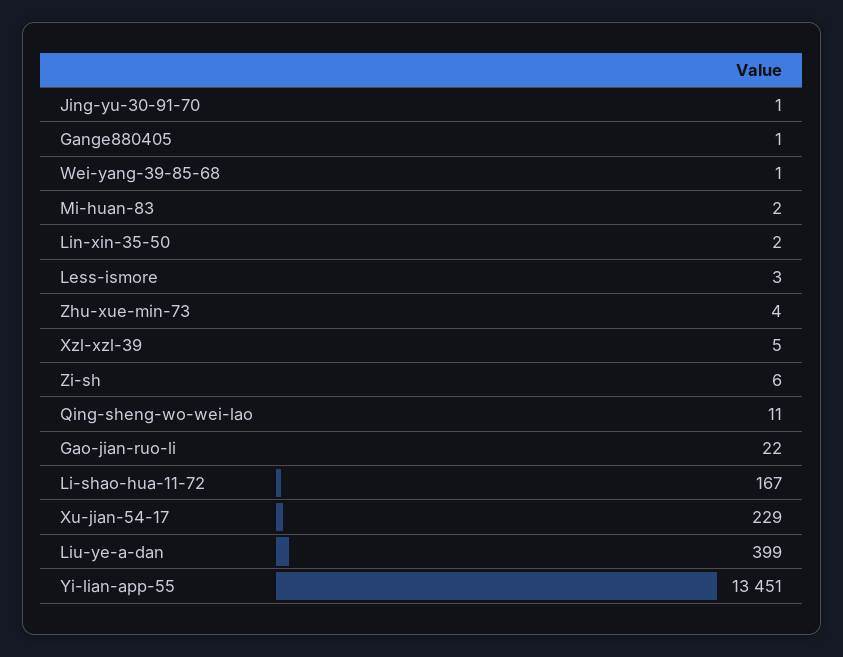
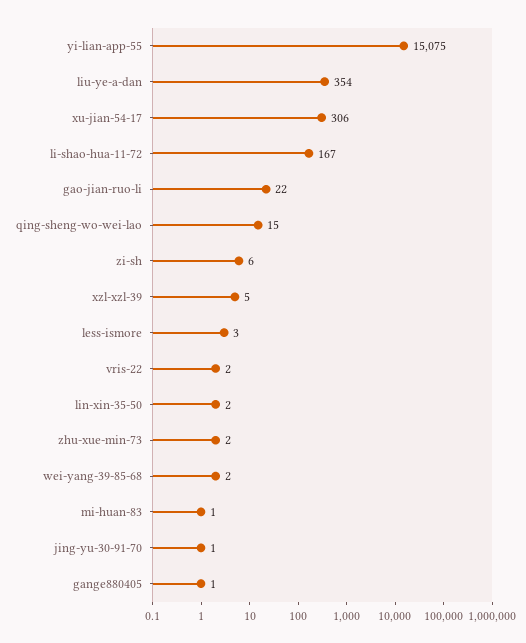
  {
    "Jing-yu-30-91-70": 1,
    "Gange880405": 1,
-   "Wei-yang-39-85-68": 1,
+   "Wei-yang-39-85-68": 2,
-   "Mi-huan-83": 2,
+   "Mi-huan-83": 1,
    "Lin-xin-35-50": 2,
    "Less-ismore": 3,
-   "Zhu-xue-min-73": 4,
+   "Zhu-xue-min-73": 2,
    "Xzl-xzl-39": 5,
    "Zi-sh": 6,
-   "Qing-sheng-wo-wei-lao": 11,
+   "Qing-sheng-wo-wei-lao": 15,
    "Gao-jian-ruo-li": 22,
    "Li-shao-hua-11-72": 167,
-   "Xu-jian-54-17": 229,
+   "Xu-jian-54-17": 306,
-   "Liu-ye-a-dan": 399,
+   "Liu-ye-a-dan": 354,
-   "Yi-lian-app-55": 13451
+   "Yi-lian-app-55": 15075,
+   "vris-22": 2
  }

